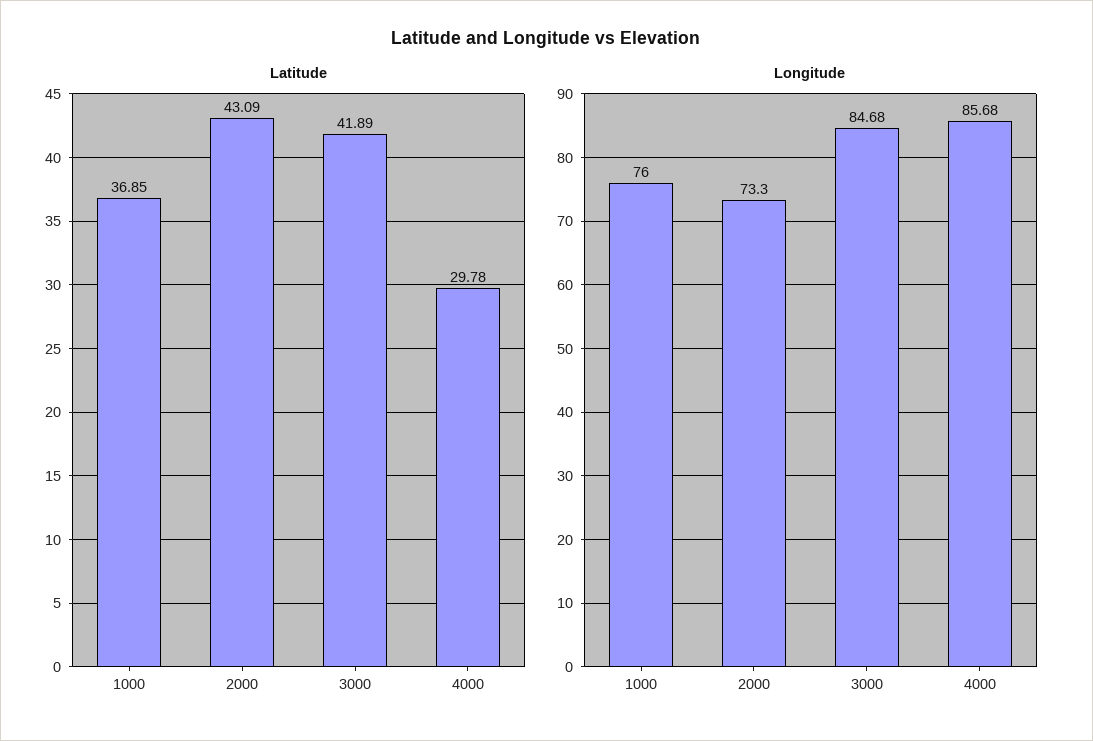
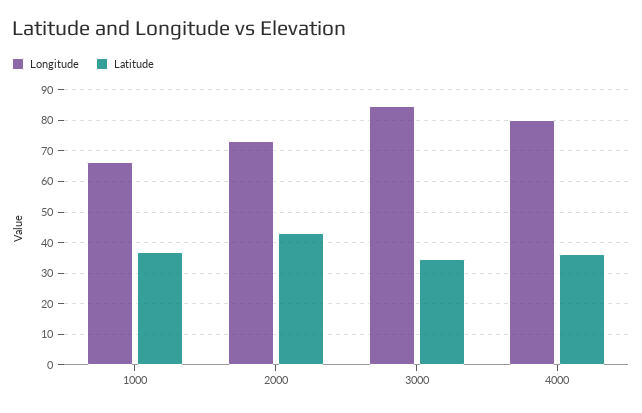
  {
    "Latitude": {
      "1000": 36.85,
      "2000": 43.09,
-     "3000": 41.89,
+     "3000": 34,
-     "4000": 29.78
+     "4000": 36
    },
    "Longitude": {
-     "1000": 76,
+     "1000": 66,
      "2000": 73.3,
      "3000": 84.68,
-     "4000": 85.68
+     "4000": 80
    }
  }

